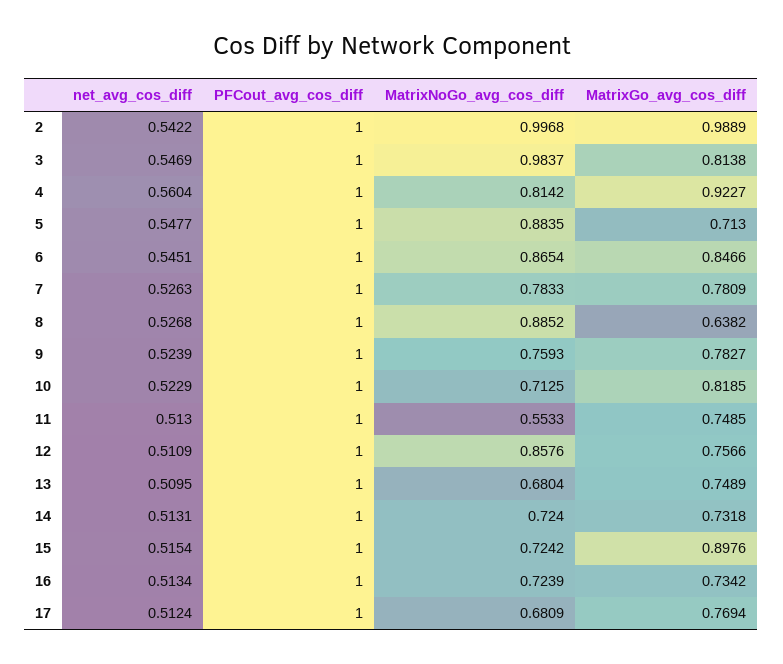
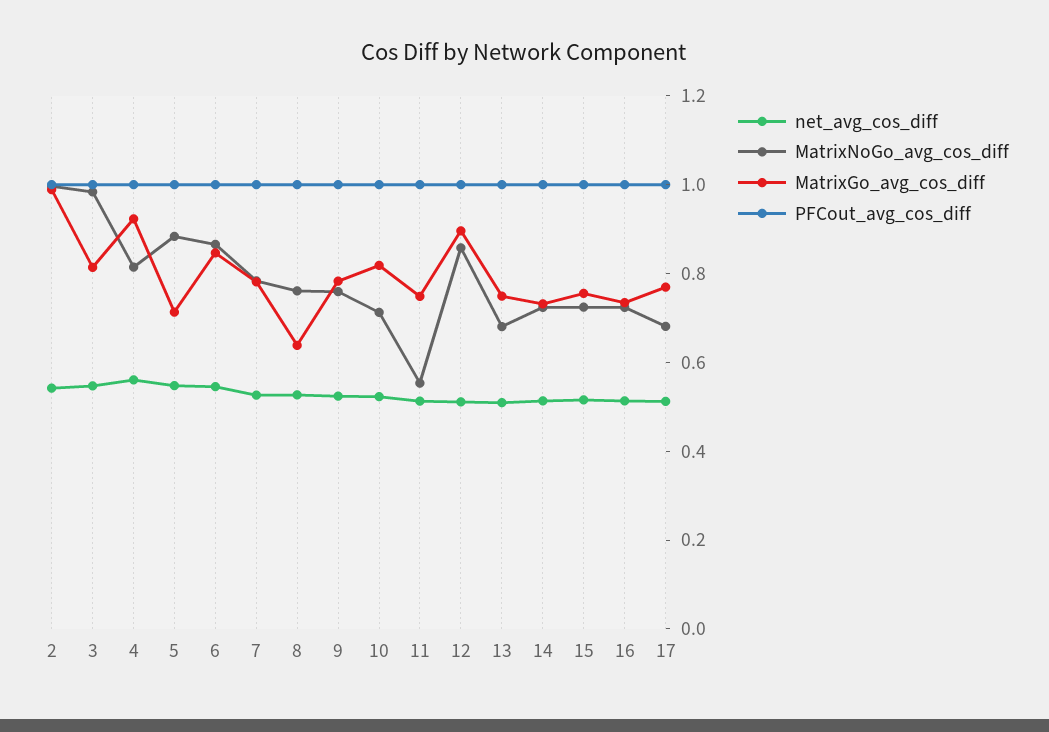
  {
    "net_avg_cos_diff": {
      "2": 0.5422,
      "3": 0.5469,
      "4": 0.5604,
      "5": 0.5477,
      "6": 0.5451,
      "7": 0.5263,
      "8": 0.5268,
      "9": 0.5239,
      "10": 0.5229,
      "11": 0.513,
      "12": 0.5109,
      "13": 0.5095,
      "14": 0.5131,
      "15": 0.5154,
      "16": 0.5134,
      "17": 0.5124
    },
    "PFCout_avg_cos_diff": {
      "2": 1,
      "3": 1,
      "4": 1,
      "5": 1,
      "6": 1,
      "7": 1,
      "8": 1,
      "9": 1,
      "10": 1,
      "11": 1,
      "12": 1,
      "13": 1,
      "14": 1,
      "15": 1,
      "16": 1,
      "17": 1
    },
    "MatrixNoGo_avg_cos_diff": {
      "2": 0.9968,
      "3": 0.9837,
      "4": 0.8142,
      "5": 0.8835,
      "6": 0.8654,
      "7": 0.7833,
-     "8": 0.8852,
+     "8": 0.75,
      "9": 0.7593,
      "10": 0.7125,
      "11": 0.5533,
      "12": 0.8576,
      "13": 0.6804,
      "14": 0.724,
      "15": 0.7242,
      "16": 0.7239,
      "17": 0.6809
    },
    "MatrixGo_avg_cos_diff": {
      "2": 0.9889,
      "3": 0.8138,
      "4": 0.9227,
      "5": 0.713,
      "6": 0.8466,
      "7": 0.7809,
      "8": 0.6382,
      "9": 0.7827,
      "10": 0.8185,
      "11": 0.7485,
-     "12": 0.7566,
+     "12": 0.9,
      "13": 0.7489,
      "14": 0.7318,
-     "15": 0.8976,
+     "15": 0.75,
      "16": 0.7342,
      "17": 0.7694
    }
  }

